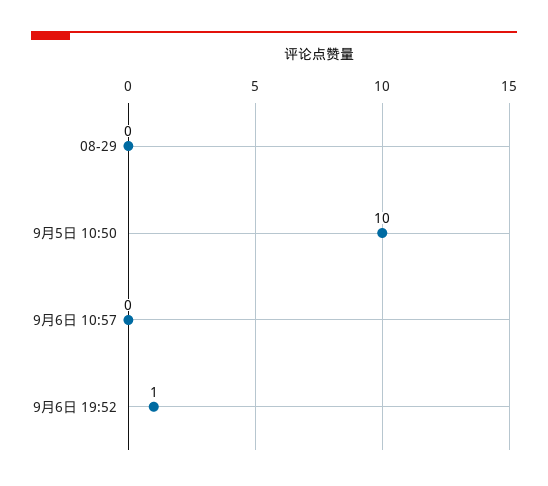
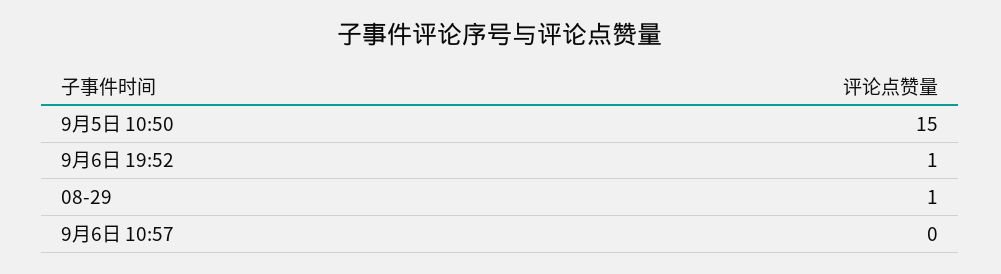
  {
-   "08-29": 0,
+   "08-29": 1,
-   "9月5日 10:50": 10,
+   "9月5日 10:50": 15,
    "9月6日 10:57": 0,
    "9月6日 19:52": 1
  }

